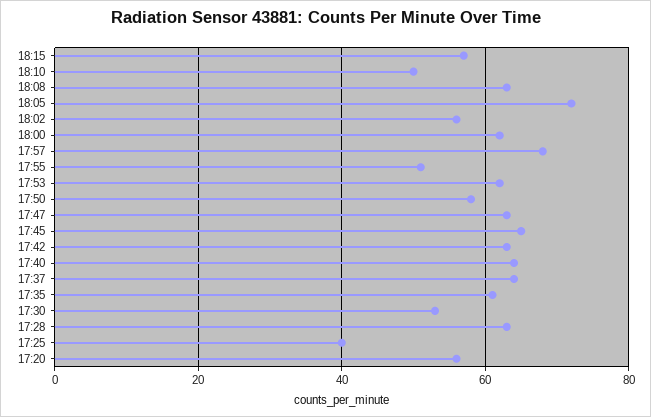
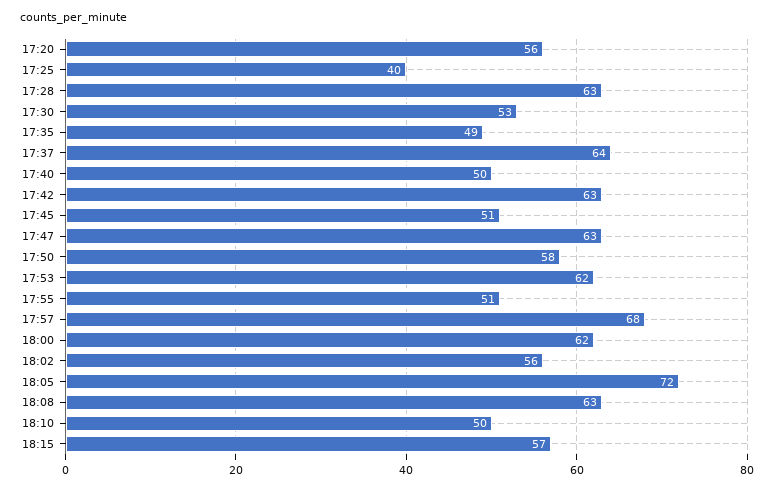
  {
    "18:15": 57,
    "18:10": 50,
    "18:08": 63,
    "18:05": 72,
    "18:02": 56,
    "18:00": 62,
    "17:57": 68,
    "17:55": 51,
    "17:53": 62,
    "17:50": 58,
    "17:47": 63,
-   "17:45": 65,
+   "17:45": 51,
    "17:42": 63,
-   "17:40": 65,
+   "17:40": 50,
    "17:37": 64,
-   "17:35": 60,
+   "17:35": 49,
    "17:30": 53,
    "17:28": 63,
    "17:25": 40,
    "17:20": 56
  }

